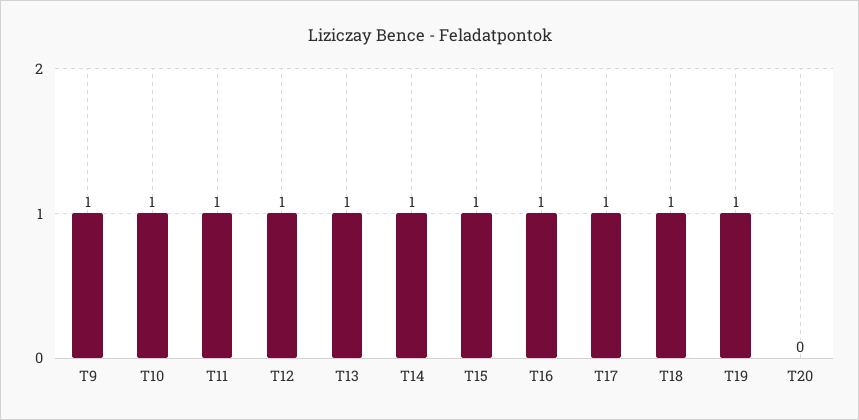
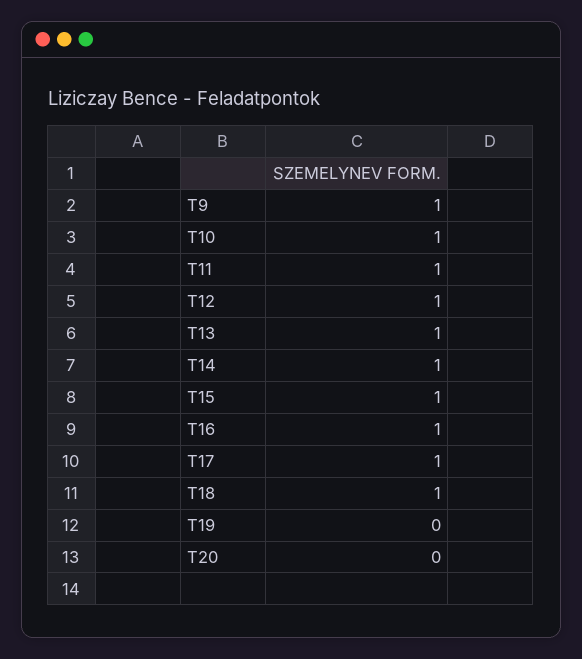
  {
    "T9": 1,
    "T10": 1,
    "T11": 1,
    "T12": 1,
    "T13": 1,
    "T14": 1,
    "T15": 1,
    "T16": 1,
    "T17": 1,
    "T18": 1,
-   "T19": 1,
+   "T19": 0,
    "T20": 0
  }

